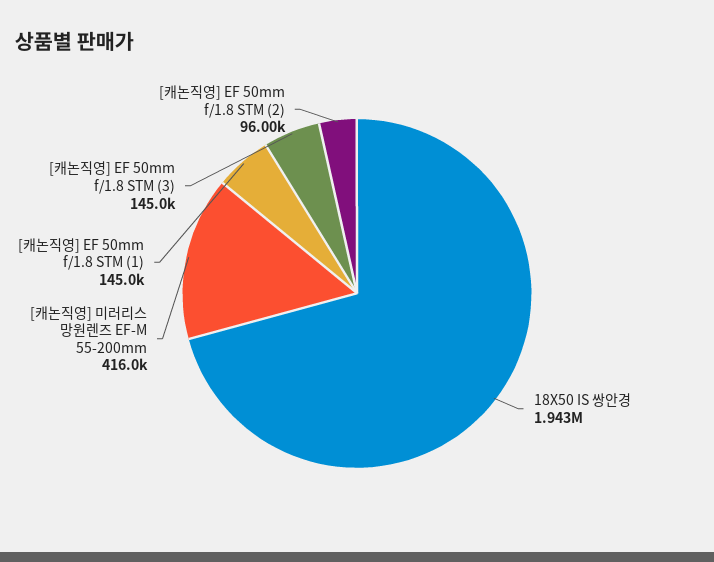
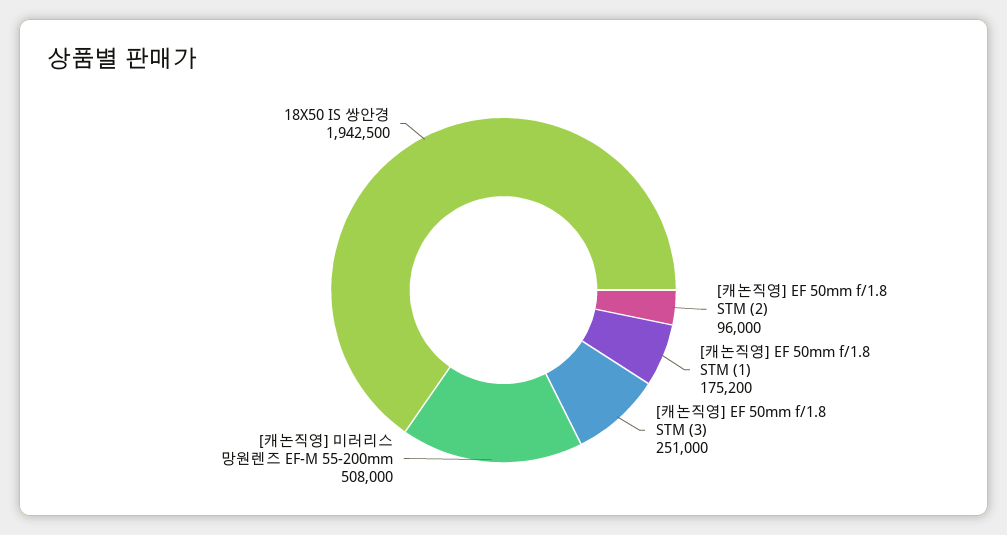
  {
    "18X50 IS 쌍안경": 1942500,
-   "[캐논직영] 미러리스 망원렌즈 EF-M 55-200mm": 416000,
+   "[캐논직영] 미러리스 망원렌즈 EF-M 55-200mm": 508000,
-   "[캐논직영] EF 50mm f/1.8 STM (1)": 145000,
+   "[캐논직영] EF 50mm f/1.8 STM (1)": 175200,
-   "[캐논직영] EF 50mm f/1.8 STM (3)": 145000,
+   "[캐논직영] EF 50mm f/1.8 STM (3)": 251000,
    "[캐논직영] EF 50mm f/1.8 STM (2)": 96000
  }

